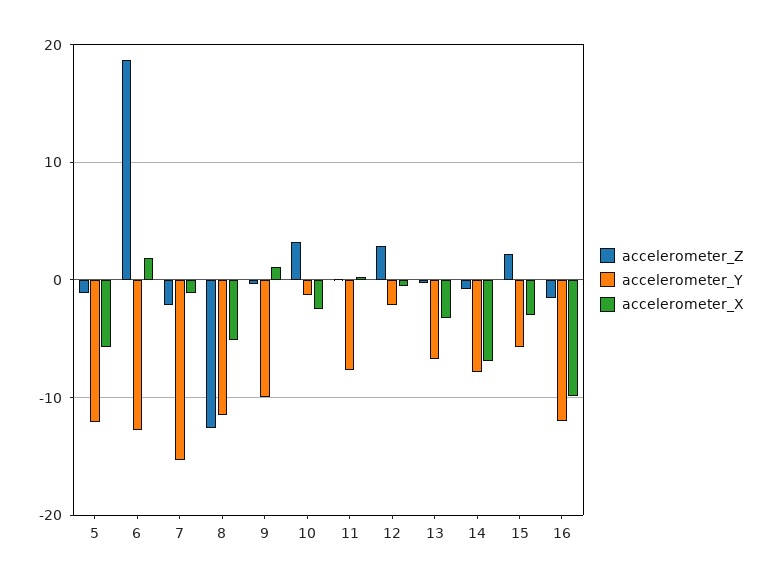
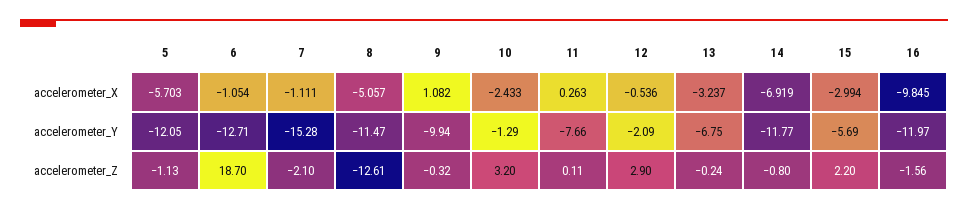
  {
    "accelerometer_Z": {
      "5": -1.13,
      "6": 18.7,
      "7": -2.1,
      "8": -12.61,
      "9": -0.32,
      "10": 3.2,
      "11": 0.11,
      "12": 2.9,
      "13": -0.24,
      "14": -0.8,
      "15": 2.2,
      "16": -1.56
    },
    "accelerometer_Y": {
      "5": -12.05,
      "6": -12.71,
      "7": -15.28,
      "8": -11.47,
      "9": -9.94,
      "10": -1.29,
      "11": -7.66,
      "12": -2.09,
      "13": -6.75,
-     "14": -8,
+     "14": -11.77,
      "15": -5.69,
      "16": -11.97
    },
    "accelerometer_X": {
      "5": -5.703,
-     "6": 2,
+     "6": -1.054,
      "7": -1.111,
      "8": -5.057,
      "9": 1.082,
      "10": -2.433,
      "11": 0.263,
      "12": -0.536,
      "13": -3.237,
      "14": -6.919,
      "15": -2.994,
      "16": -9.845
    }
  }

